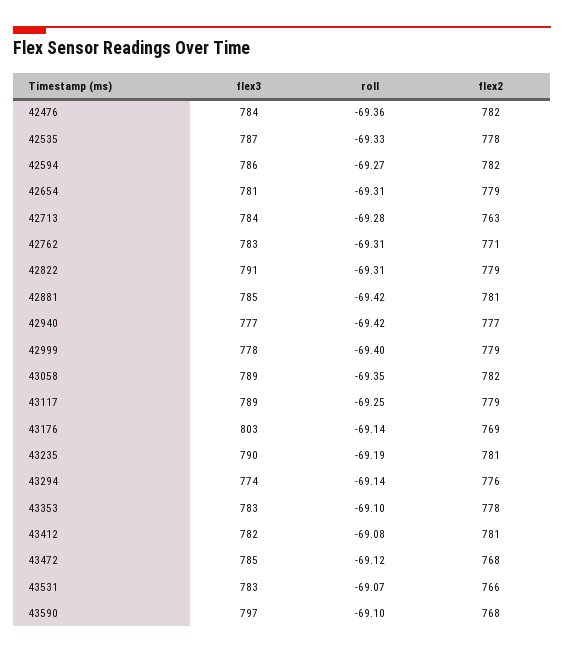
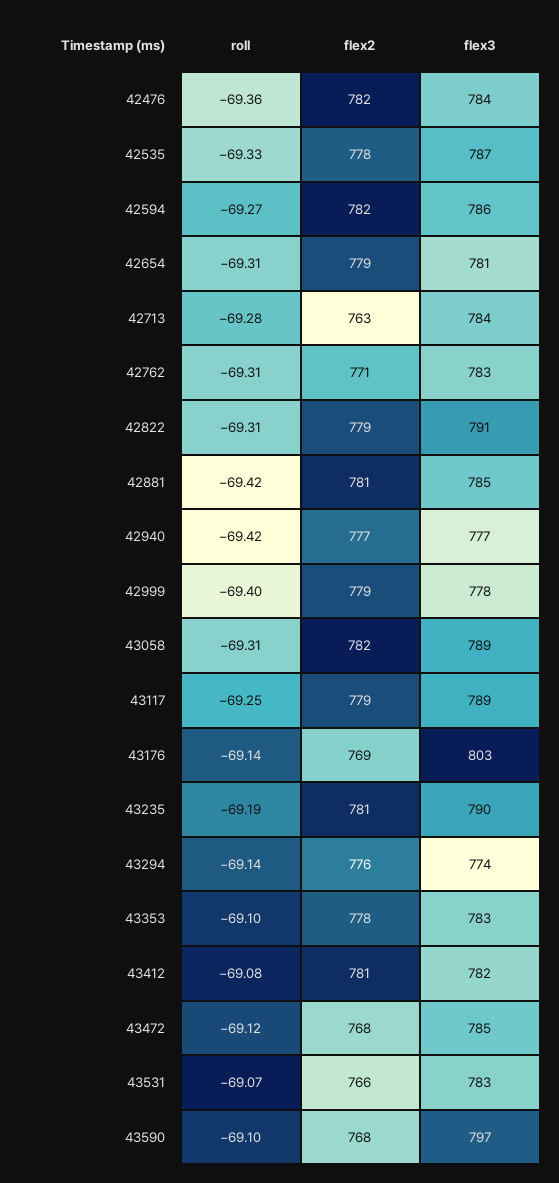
  {
    "flex3": {
      "42476": 784,
      "42535": 787,
      "42594": 786,
      "42654": 781,
      "42713": 784,
      "42762": 783,
      "42822": 791,
      "42881": 785,
      "42940": 777,
      "42999": 778,
      "43058": 789,
      "43117": 789,
      "43176": 803,
      "43235": 790,
      "43294": 774,
      "43353": 783,
      "43412": 782,
      "43472": 785,
      "43531": 783,
      "43590": 797
    },
    "roll": {
      "42476": -69.36,
      "42535": -69.33,
      "42594": -69.27,
      "42654": -69.31,
      "42713": -69.28,
      "42762": -69.31,
      "42822": -69.31,
      "42881": -69.42,
      "42940": -69.42,
      "42999": -69.4,
-     "43058": -69.35,
+     "43058": -69.31,
      "43117": -69.25,
      "43176": -69.14,
      "43235": -69.19,
      "43294": -69.14,
      "43353": -69.1,
      "43412": -69.08,
      "43472": -69.12,
      "43531": -69.07,
      "43590": -69.1
    },
    "flex2": {
      "42476": 782,
      "42535": 778,
      "42594": 782,
      "42654": 779,
      "42713": 763,
      "42762": 771,
      "42822": 779,
      "42881": 781,
      "42940": 777,
      "42999": 779,
      "43058": 782,
      "43117": 779,
      "43176": 769,
      "43235": 781,
      "43294": 776,
      "43353": 778,
      "43412": 781,
      "43472": 768,
      "43531": 766,
      "43590": 768
    }
  }

